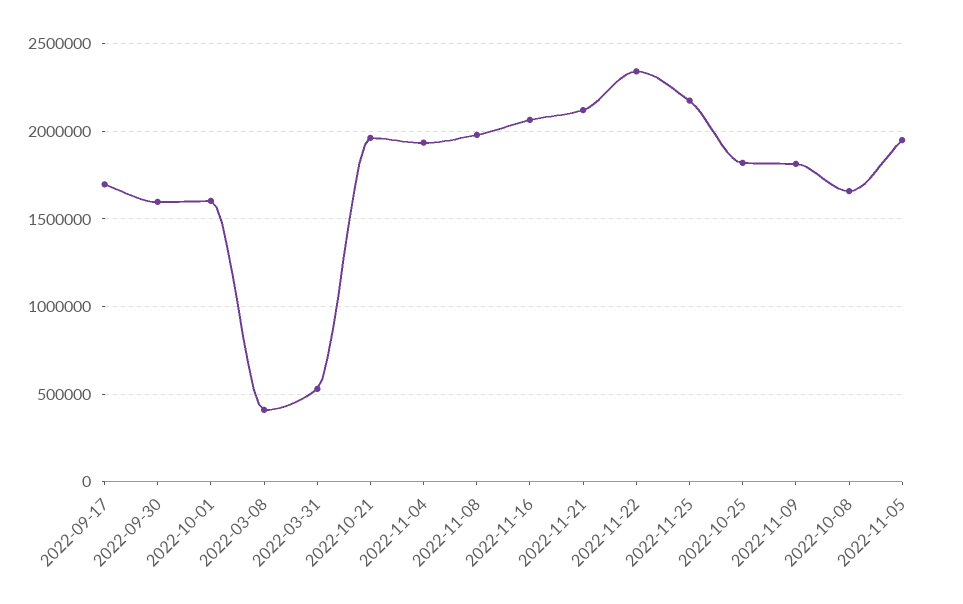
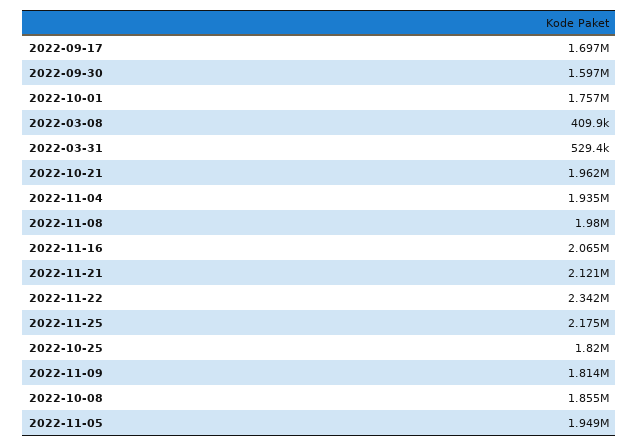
  {
    "2022-09-17": 1697000,
    "2022-09-30": 1597000,
-   "2022-10-01": 1600000,
+   "2022-10-01": 1757000,
    "2022-03-08": 409900,
    "2022-03-31": 529400,
    "2022-10-21": 1962000,
    "2022-11-04": 1935000,
    "2022-11-08": 1980000,
    "2022-11-16": 2065000,
    "2022-11-21": 2121000,
    "2022-11-22": 2342000,
    "2022-11-25": 2175000,
    "2022-10-25": 1820000,
    "2022-11-09": 1814000,
-   "2022-10-08": 1650000,
+   "2022-10-08": 1855000,
    "2022-11-05": 1949000
  }

